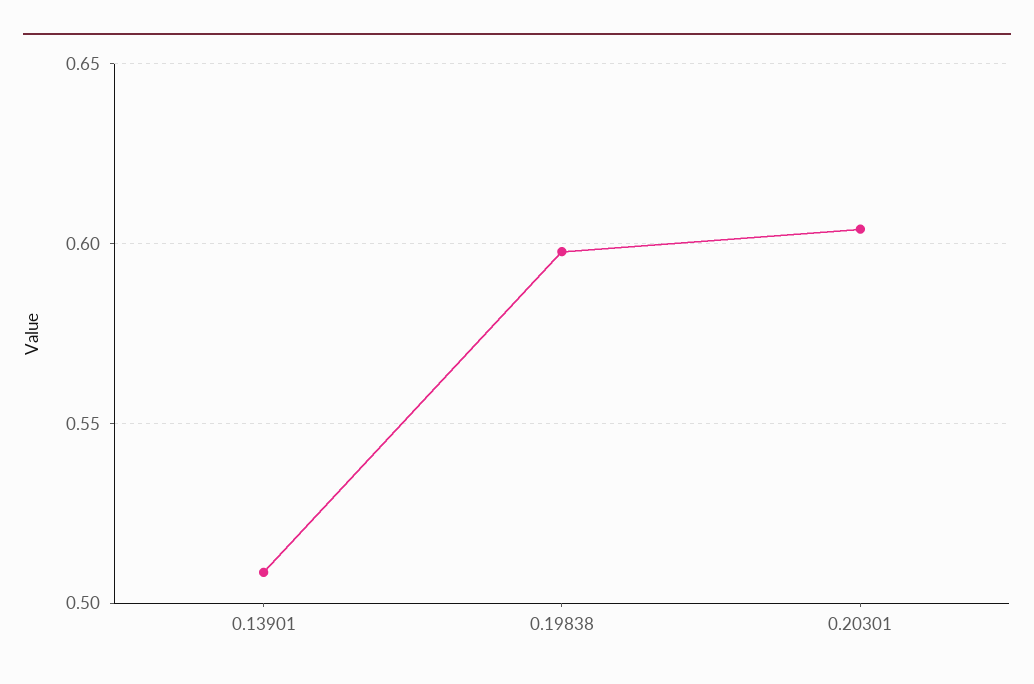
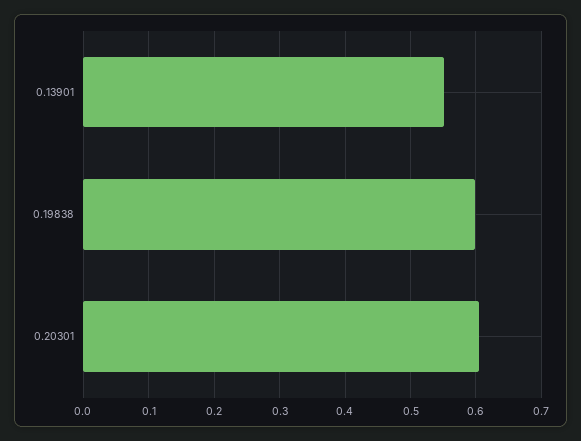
  {
-   "0.13901": 0.51,
+   "0.13901": 0.55,
    "0.19838": 0.6,
    "0.20301": 0.605
  }

